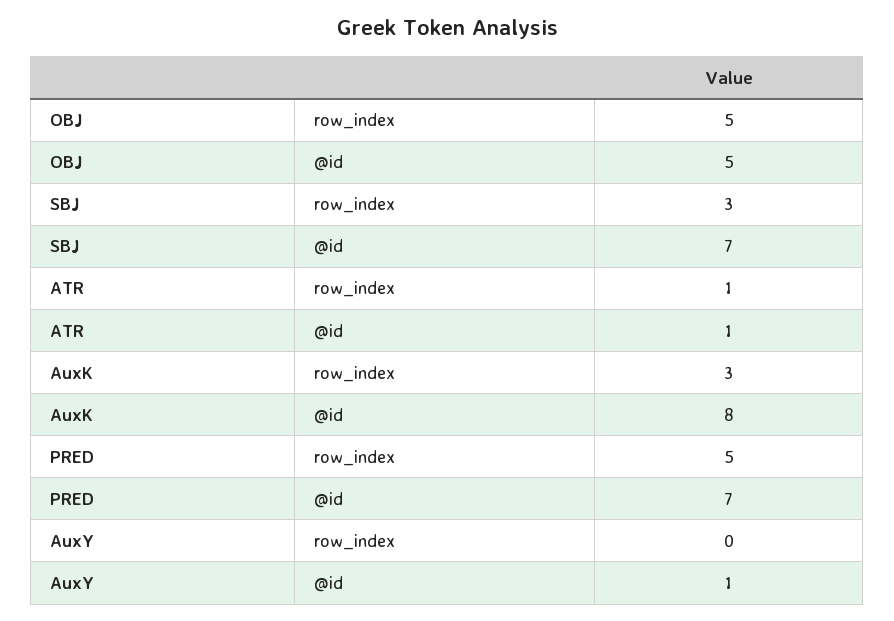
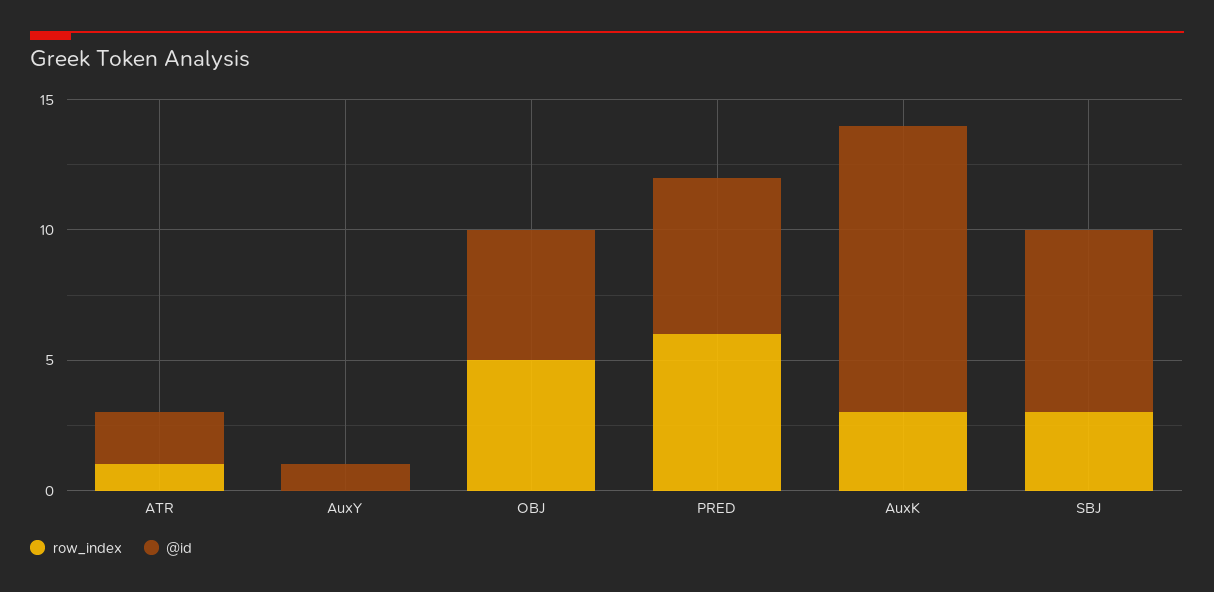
  {
    "row_index": {
      "OBJ": 5,
      "SBJ": 3,
      "ATR": 1,
      "AuxK": 3,
-     "PRED": 5,
+     "PRED": 6,
      "AuxY": 0
    },
    "@id": {
      "OBJ": 5,
      "SBJ": 7,
-     "ATR": 1,
+     "ATR": 2,
-     "AuxK": 8,
+     "AuxK": 11,
-     "PRED": 7,
+     "PRED": 6,
      "AuxY": 1
    }
  }

